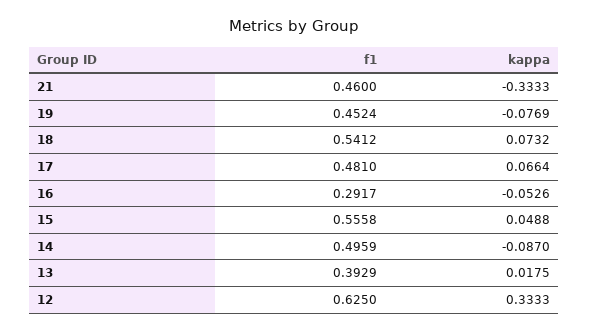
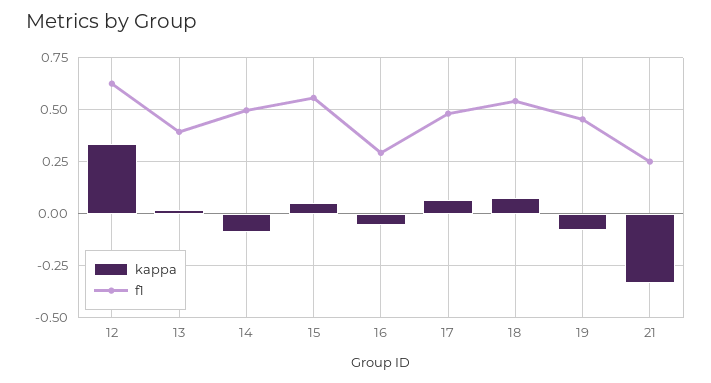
  {
    "f1": {
-     "21": 0.46,
+     "21": 0.25,
      "19": 0.4524,
      "18": 0.5412,
      "17": 0.481,
      "16": 0.2917,
      "15": 0.5558,
      "14": 0.4959,
      "13": 0.3929,
      "12": 0.625
    },
    "kappa": {
      "21": -0.3333,
      "19": -0.0769,
      "18": 0.0732,
      "17": 0.0664,
      "16": -0.0526,
      "15": 0.0488,
      "14": -0.087,
      "13": 0.0175,
      "12": 0.3333
    }
  }

